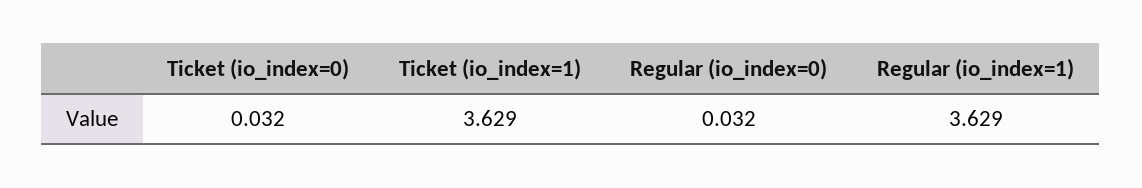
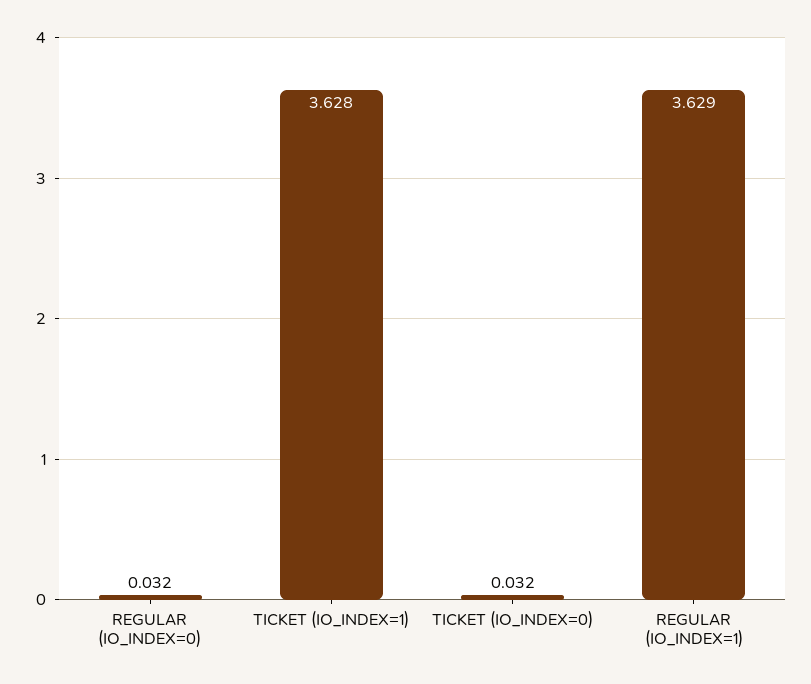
  {
    "Ticket (io_index=0)": 0.032,
-   "Ticket (io_index=1)": 3.629,
+   "Ticket (io_index=1)": 3.628,
    "Regular (io_index=0)": 0.032,
    "Regular (io_index=1)": 3.629
  }

